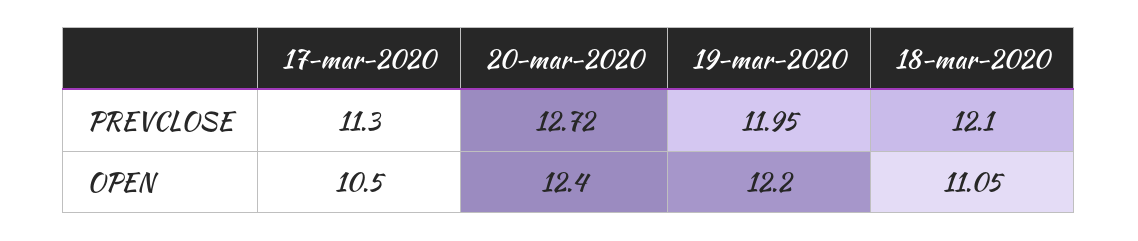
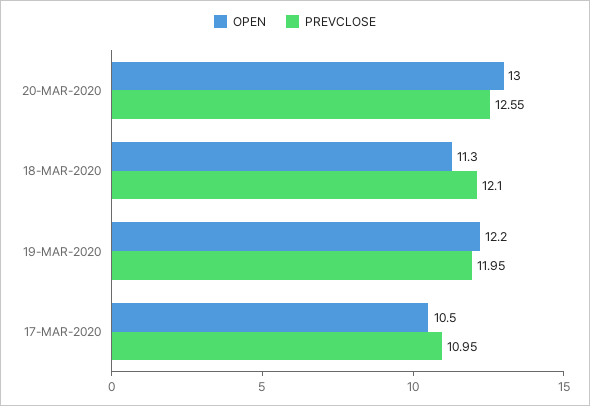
  {
    "PREVCLOSE": {
-     "17-mar-2020": 11.3,
+     "17-mar-2020": 10.95,
-     "20-mar-2020": 12.72,
+     "20-mar-2020": 12.55,
      "19-mar-2020": 11.95,
      "18-mar-2020": 12.1
    },
    "OPEN": {
      "17-mar-2020": 10.5,
-     "20-mar-2020": 12.4,
+     "20-mar-2020": 13,
      "19-mar-2020": 12.2,
-     "18-mar-2020": 11.05
+     "18-mar-2020": 11.3
    }
  }

